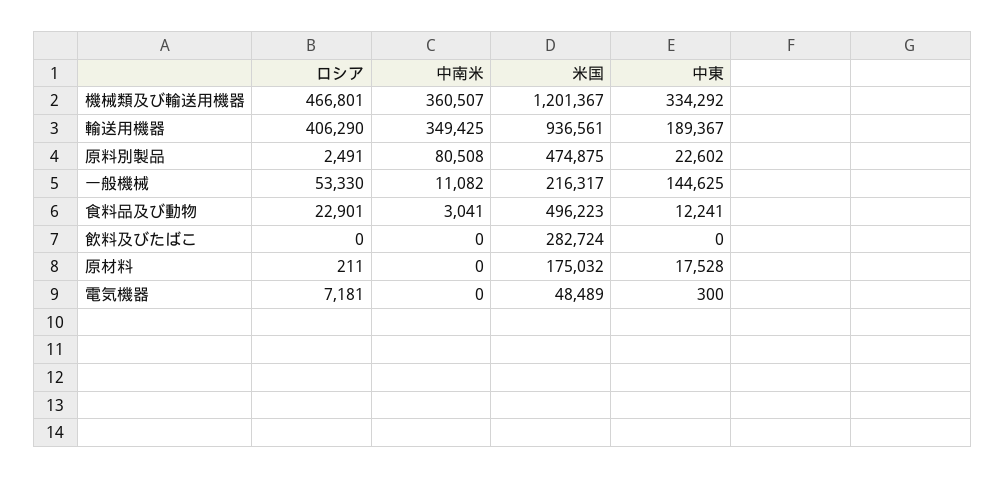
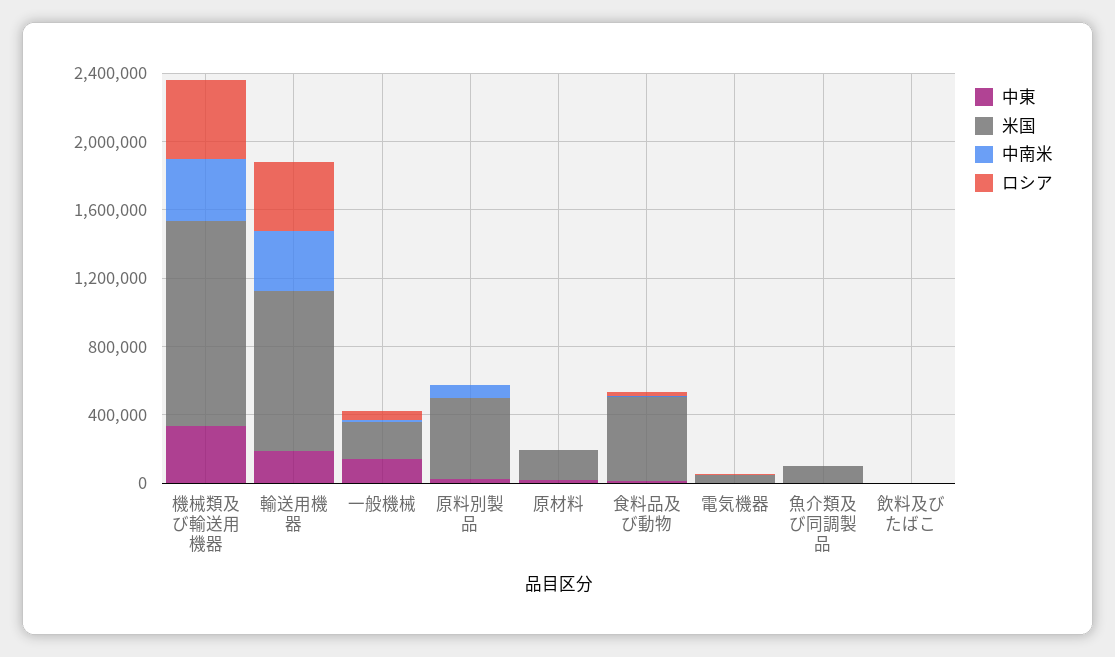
  {
    "ロシア": {
      "機械類及び輸送用機器": 466801,
      "輸送用機器": 406290,
      "原料別製品": 2491,
      "一般機械": 53330,
      "食料品及び動物": 22901,
      "飲料及びたばこ": 0,
      "原材料": 211,
-     "電気機器": 7181
+     "電気機器": 7181,
+     "魚介類及び同調製品": 0
    },
    "中南米": {
      "機械類及び輸送用機器": 360507,
      "輸送用機器": 349425,
      "原料別製品": 80508,
      "一般機械": 11082,
      "食料品及び動物": 3041,
      "飲料及びたばこ": 0,
      "原材料": 0,
-     "電気機器": 0
+     "電気機器": 0,
+     "魚介類及び同調製品": 0
    },
    "米国": {
      "機械類及び輸送用機器": 1201367,
      "輸送用機器": 936561,
      "原料別製品": 474875,
      "一般機械": 216317,
      "食料品及び動物": 496223,
-     "飲料及びたばこ": 282724,
+     "飲料及びたばこ": 0,
      "原材料": 175032,
-     "電気機器": 48489
+     "電気機器": 48489,
+     "魚介類及び同調製品": 100000
    },
    "中東": {
      "機械類及び輸送用機器": 334292,
      "輸送用機器": 189367,
      "原料別製品": 22602,
      "一般機械": 144625,
      "食料品及び動物": 12241,
      "飲料及びたばこ": 0,
      "原材料": 17528,
-     "電気機器": 300
+     "電気機器": 300,
+     "魚介類及び同調製品": 0
    }
  }

